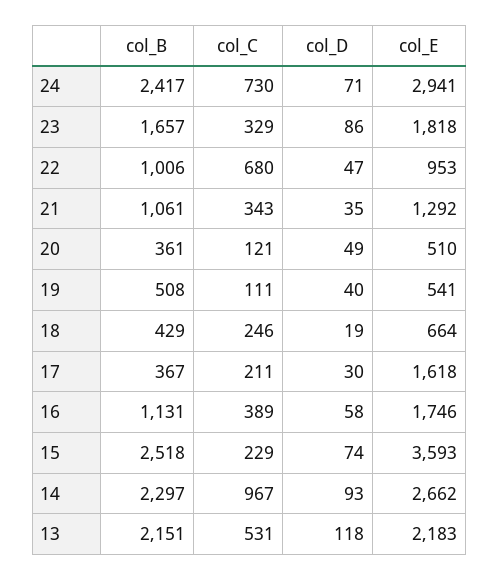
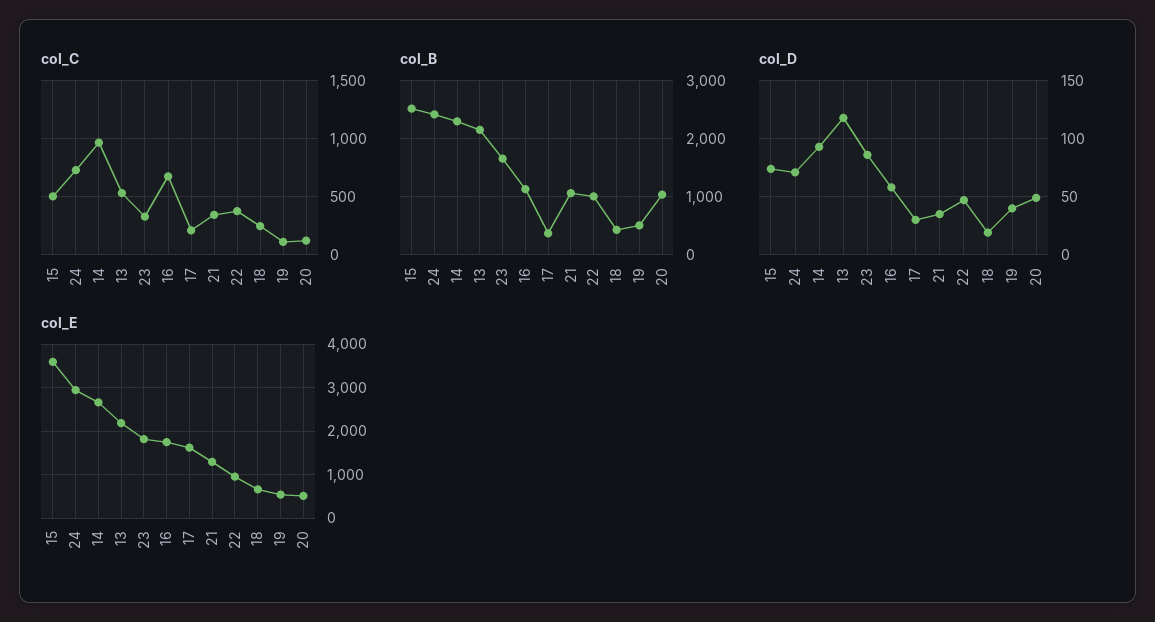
  {
    "col_B": {
      "24": 2417,
      "23": 1657,
      "22": 1006,
      "21": 1061,
-     "20": 361,
+     "20": 1000,
      "19": 508,
      "18": 429,
      "17": 367,
      "16": 1131,
      "15": 2518,
      "14": 2297,
      "13": 2151
    },
    "col_C": {
      "24": 730,
      "23": 329,
-     "22": 680,
+     "22": 400,
      "21": 343,
      "20": 121,
      "19": 111,
      "18": 246,
      "17": 211,
-     "16": 389,
+     "16": 700,
-     "15": 229,
+     "15": 500,
      "14": 967,
      "13": 531
    },
    "col_D": {
      "24": 71,
      "23": 86,
      "22": 47,
      "21": 35,
      "20": 49,
      "19": 40,
      "18": 19,
      "17": 30,
      "16": 58,
      "15": 74,
      "14": 93,
      "13": 118
    },
    "col_E": {
      "24": 2941,
      "23": 1818,
      "22": 953,
      "21": 1292,
      "20": 510,
      "19": 541,
      "18": 664,
      "17": 1618,
      "16": 1746,
      "15": 3593,
      "14": 2662,
      "13": 2183
    }
  }

